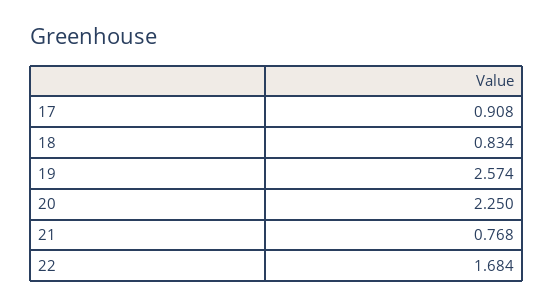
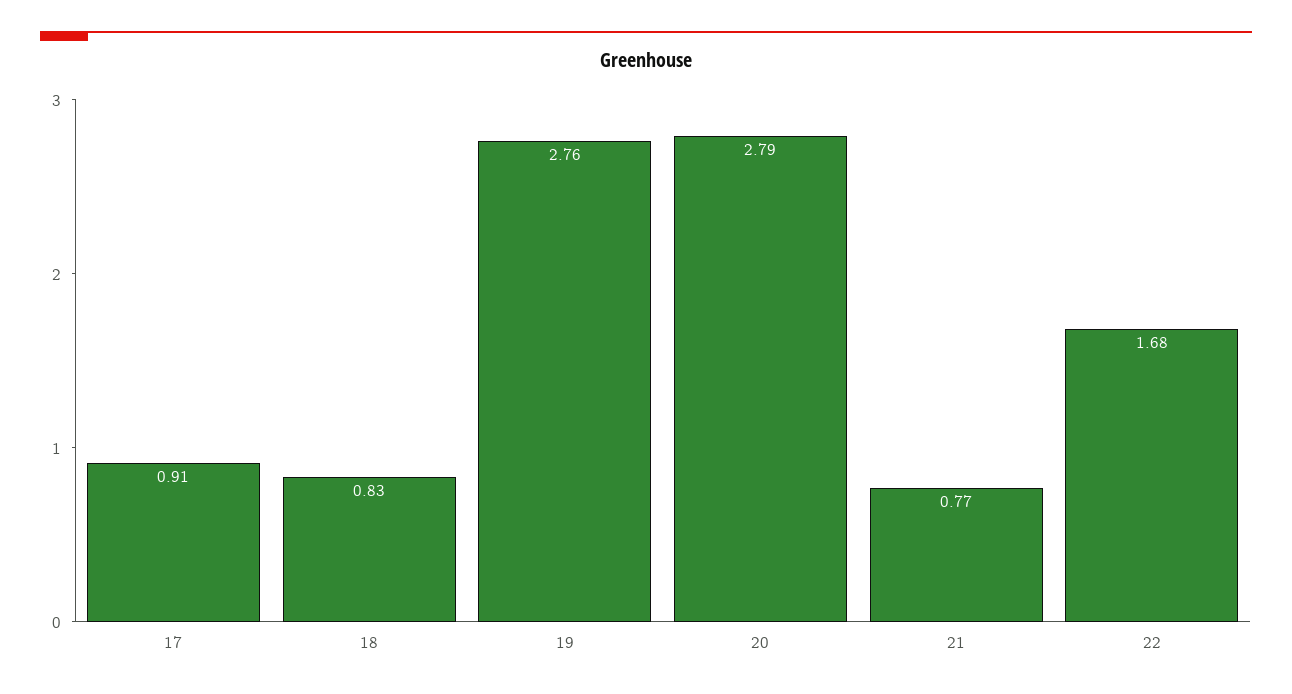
  {
    "17": 0.908,
    "18": 0.834,
-   "19": 2.574,
+   "19": 2.76,
-   "20": 2.25,
+   "20": 2.79,
    "21": 0.768,
    "22": 1.684
  }

